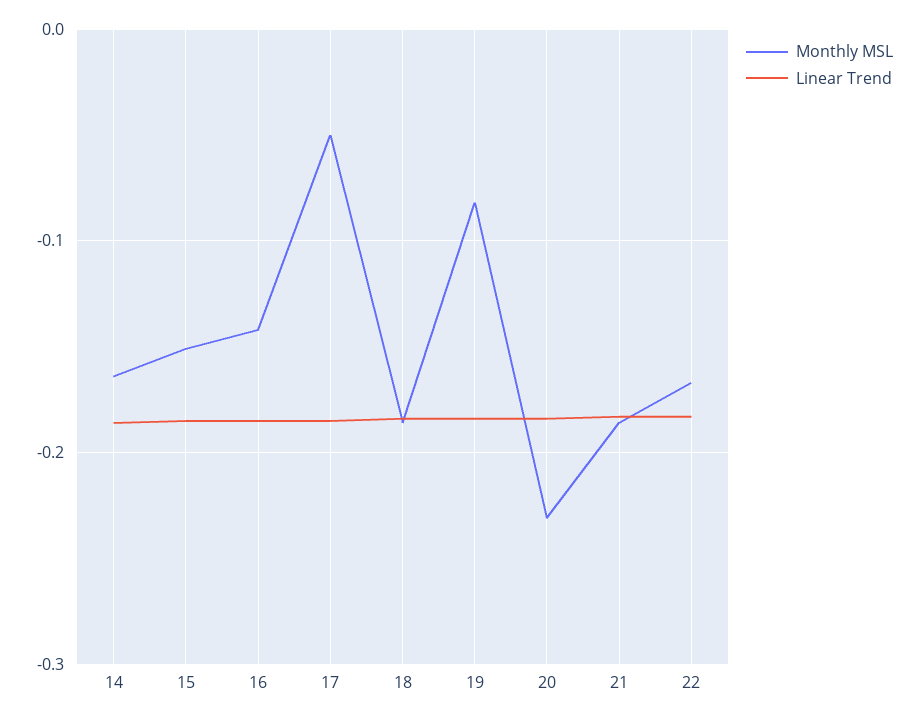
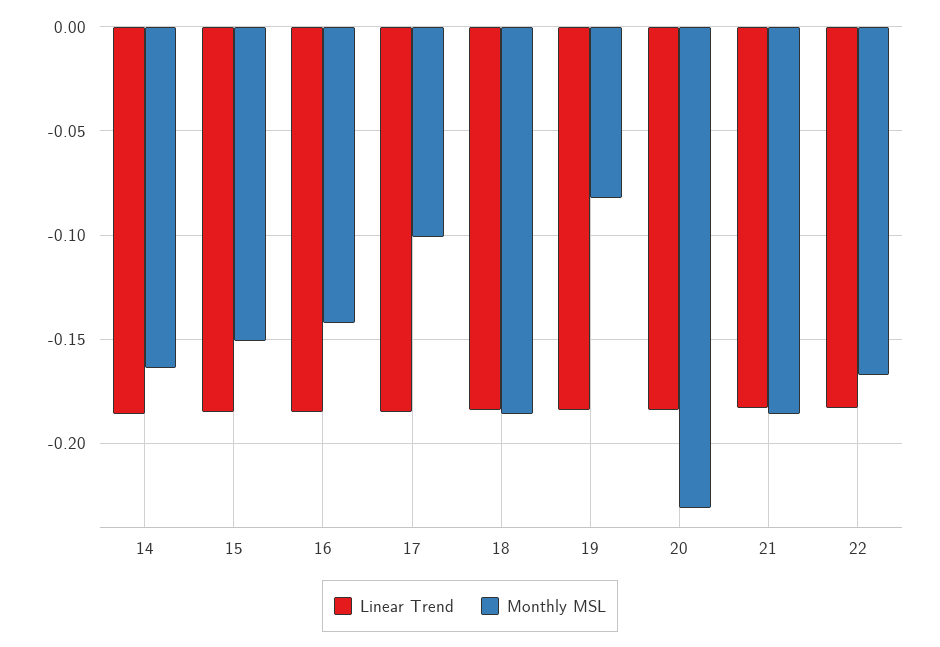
  {
    "Monthly MSL": {
      "14": -0.165,
      "15": -0.15,
      "16": -0.14,
-     "17": -0.05,
+     "17": -0.1,
      "18": -0.185,
      "19": -0.08,
      "20": -0.23,
      "21": -0.185,
      "22": -0.165
    },
    "Linear Trend": {
      "14": -0.185,
      "15": -0.185,
      "16": -0.185,
      "17": -0.185,
      "18": -0.185,
      "19": -0.185,
      "20": -0.185,
      "21": -0.185,
      "22": -0.185
    }
  }

